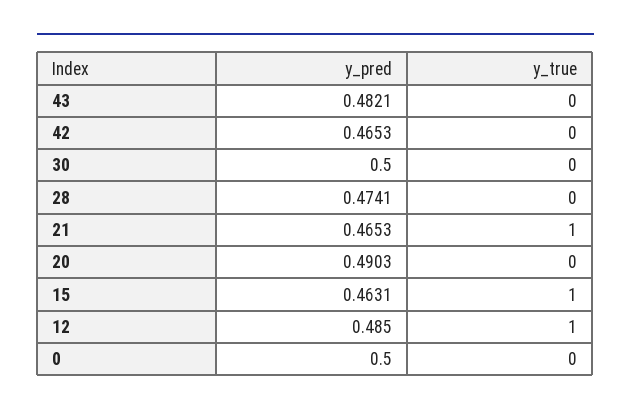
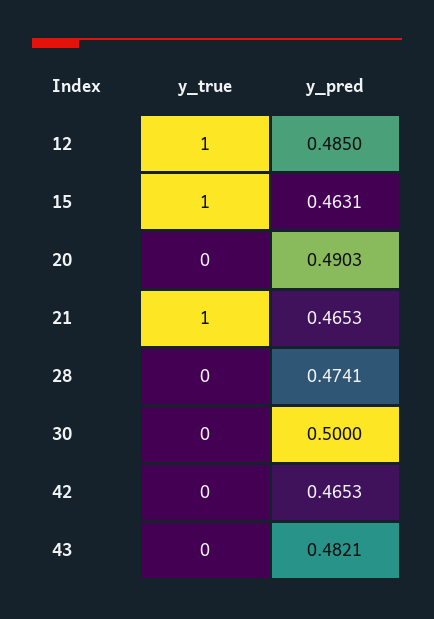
  {
    "y_pred": {
      "43": 0.4821,
      "42": 0.4653,
      "30": 0.5,
      "28": 0.4741,
      "21": 0.4653,
      "20": 0.4903,
      "15": 0.4631,
-     "12": 0.485,
+     "12": 0.485
-     "0": 0.5
    },
    "y_true": {
      "43": 0,
      "42": 0,
      "30": 0,
      "28": 0,
      "21": 1,
      "20": 0,
      "15": 1,
-     "12": 1,
+     "12": 1
-     "0": 0
    }
  }

